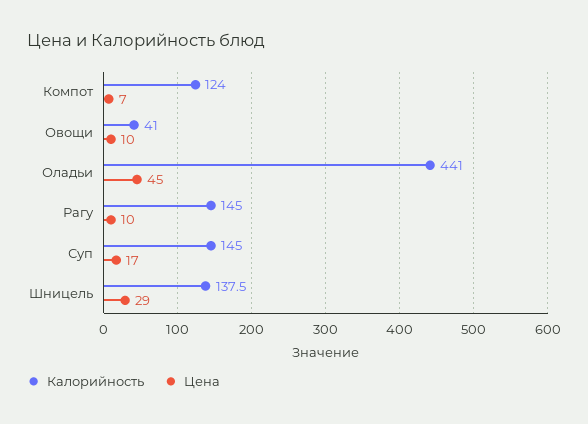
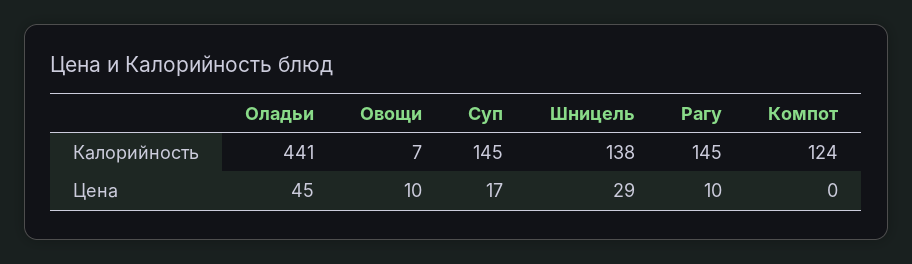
  {
    "Калорийность": {
      "Компот": 124,
-     "Овощи": 41,
+     "Овощи": 7,
      "Оладьи": 441,
      "Рагу": 145,
      "Суп": 145,
      "Шницель": 137.5
    },
    "Цена": {
-     "Компот": 7,
+     "Компот": 0,
      "Овощи": 10,
      "Оладьи": 45,
      "Рагу": 10,
      "Суп": 17,
      "Шницель": 29
    }
  }

